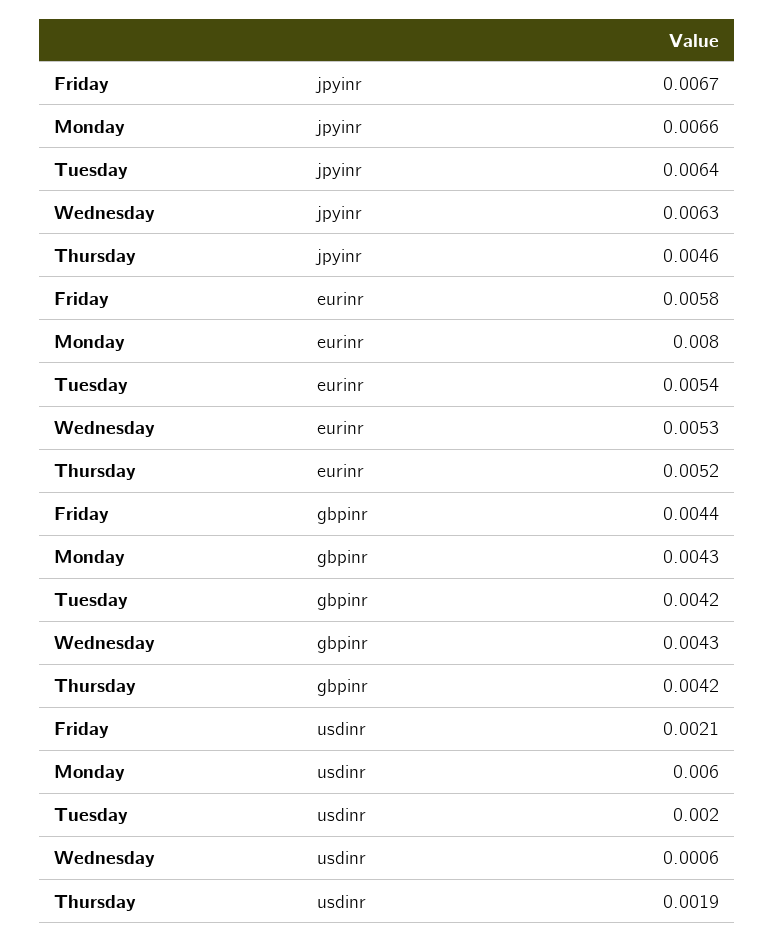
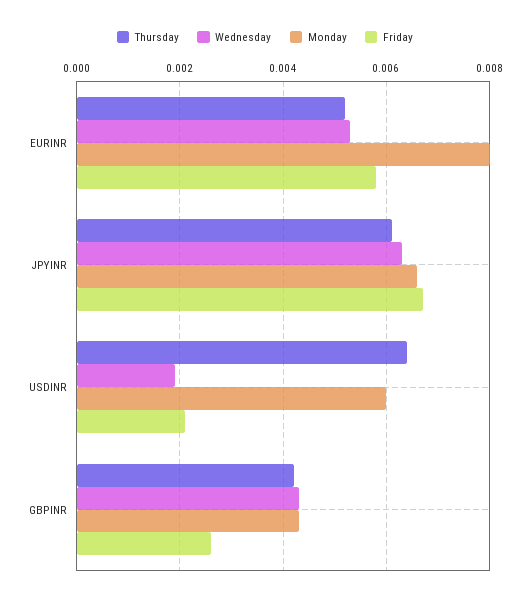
  {
    "Friday": {
      "jpyinr": 0.0067,
      "eurinr": 0.0058,
-     "gbpinr": 0.0044,
+     "gbpinr": 0.0025,
      "usdinr": 0.0021
    },
    "Monday": {
      "jpyinr": 0.0066,
      "eurinr": 0.008,
      "gbpinr": 0.0043,
      "usdinr": 0.006
    },
-   "Tuesday": {
-     "jpyinr": 0.0064,
-     "eurinr": 0.0054,
-     "gbpinr": 0.0042,
-     "usdinr": 0.002
-   },
    "Wednesday": {
      "jpyinr": 0.0063,
      "eurinr": 0.0053,
      "gbpinr": 0.0043,
-     "usdinr": 0.0006
+     "usdinr": 0.002
    },
    "Thursday": {
-     "jpyinr": 0.0046,
+     "jpyinr": 0.006,
      "eurinr": 0.0052,
      "gbpinr": 0.0042,
-     "usdinr": 0.0019
+     "usdinr": 0.0065
    }
  }

